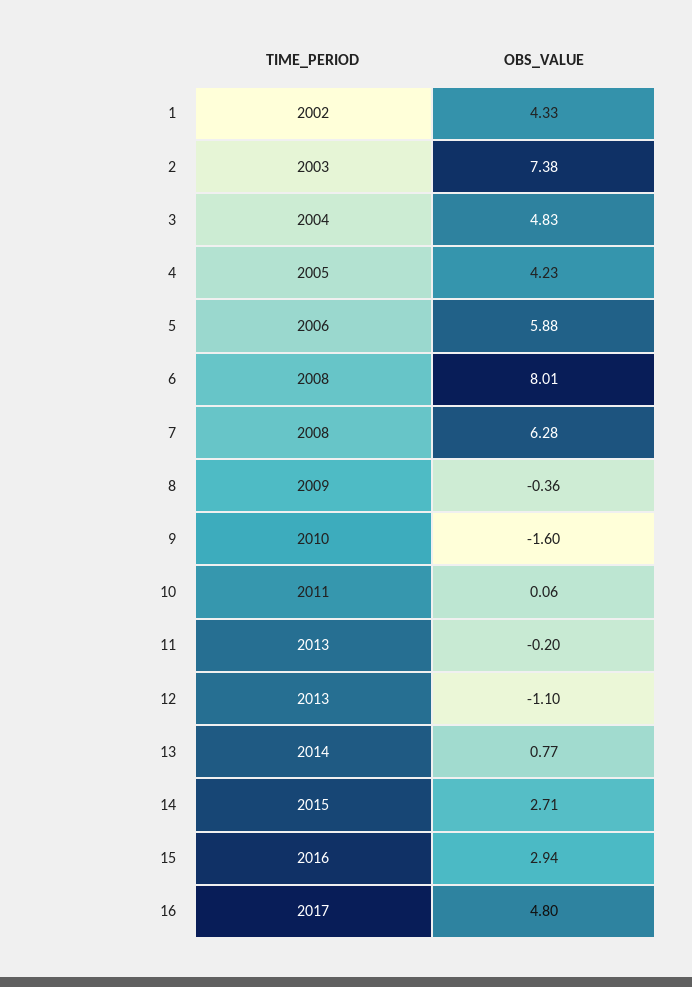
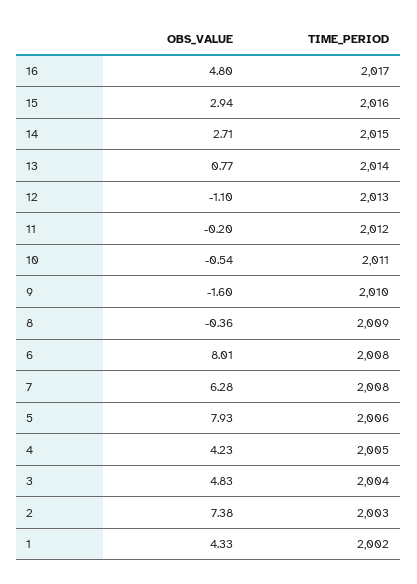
  {
    "TIME_PERIOD": {
      "1": 2002,
      "2": 2003,
      "3": 2004,
      "4": 2005,
      "5": 2006,
      "6": 2008,
      "7": 2008,
      "8": 2009,
      "9": 2010,
      "10": 2011,
-     "11": 2013,
+     "11": 2012,
      "12": 2013,
      "13": 2014,
      "14": 2015,
      "15": 2016,
      "16": 2017
    },
    "OBS_VALUE": {
      "1": 4.33,
      "2": 7.38,
      "3": 4.83,
      "4": 4.23,
-     "5": 5.88,
+     "5": 7.93,
      "6": 8.01,
      "7": 6.28,
      "8": -0.36,
      "9": -1.6,
-     "10": 0.06,
+     "10": -0.54,
      "11": -0.2,
      "12": -1.1,
      "13": 0.77,
      "14": 2.71,
      "15": 2.94,
      "16": 4.8
    }
  }

